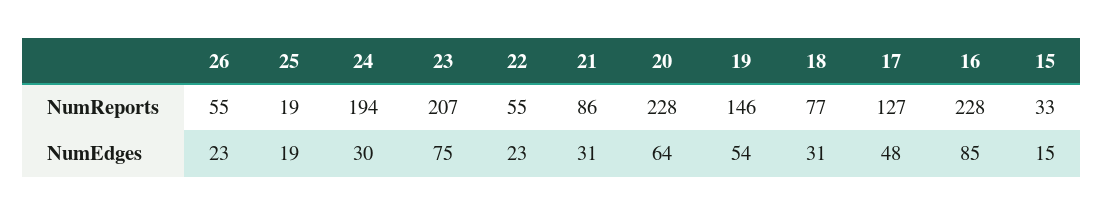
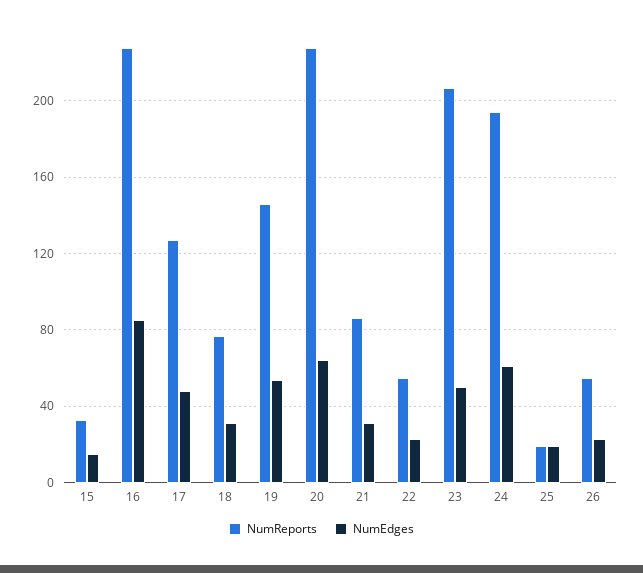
  {
    "NumReports": {
      "26": 55,
      "25": 19,
      "24": 194,
      "23": 207,
      "22": 55,
      "21": 86,
      "20": 228,
      "19": 146,
      "18": 77,
      "17": 127,
      "16": 228,
      "15": 33
    },
    "NumEdges": {
      "26": 23,
      "25": 19,
-     "24": 30,
+     "24": 60,
-     "23": 75,
+     "23": 50,
      "22": 23,
      "21": 31,
      "20": 64,
      "19": 54,
      "18": 31,
      "17": 48,
      "16": 85,
      "15": 15
    }
  }

